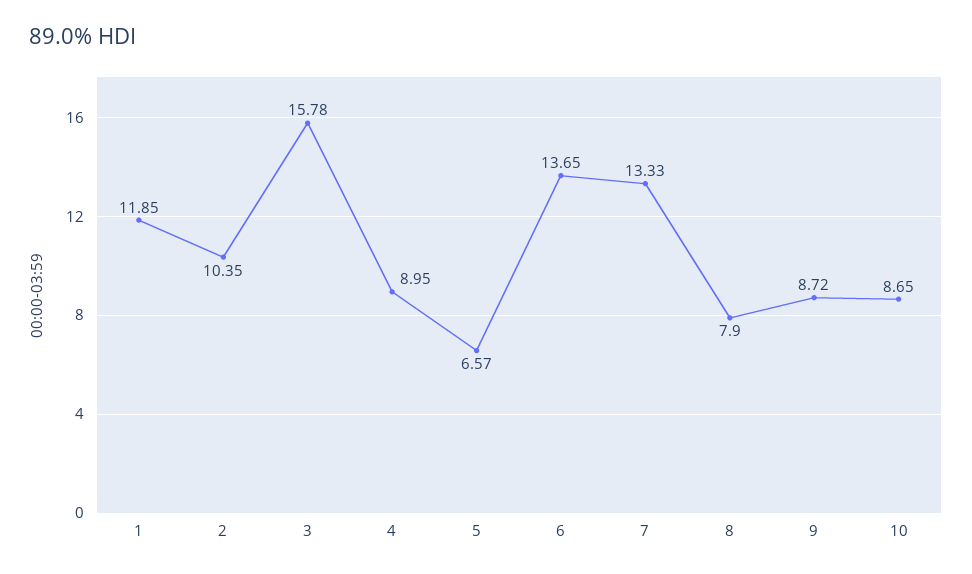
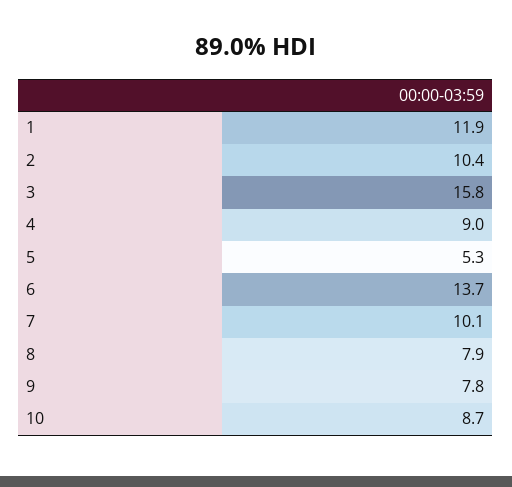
  {
    "1": 11.85,
    "2": 10.35,
    "3": 15.78,
    "4": 8.95,
-   "5": 6.57,
+   "5": 5.3,
    "6": 13.65,
-   "7": 13.33,
+   "7": 10.1,
    "8": 7.9,
-   "9": 8.72,
+   "9": 7.8,
    "10": 8.65
  }

